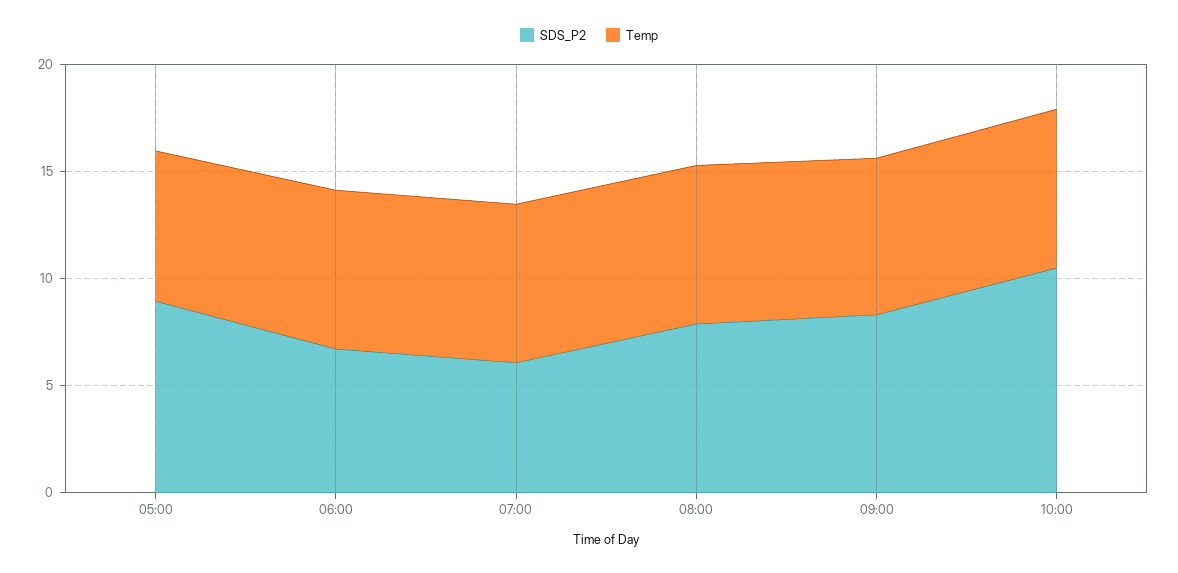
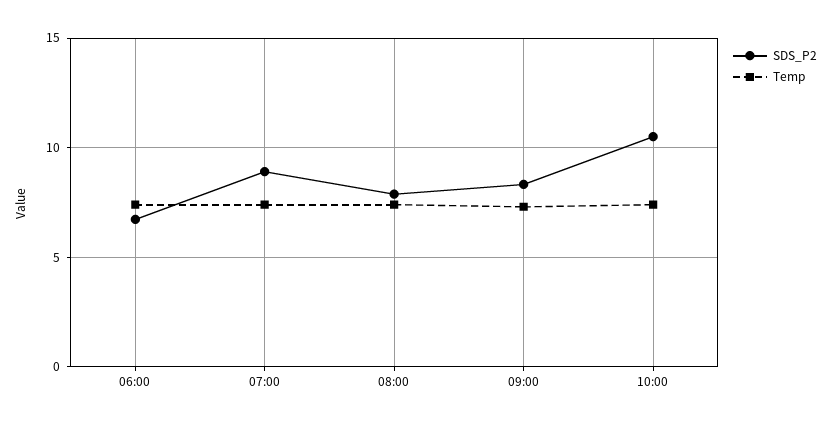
  {
    "SDS_P2": {
-     "05:00": 9,
      "06:00": 6.5,
-     "07:00": 6,
+     "07:00": 9,
      "08:00": 8,
      "09:00": 8.5,
      "10:00": 10.5
    },
    "Temp": {
-     "05:00": 7,
      "06:00": 7.5,
      "07:00": 7.5,
      "08:00": 7.5,
      "09:00": 7.5,
      "10:00": 7.5
    }
  }

